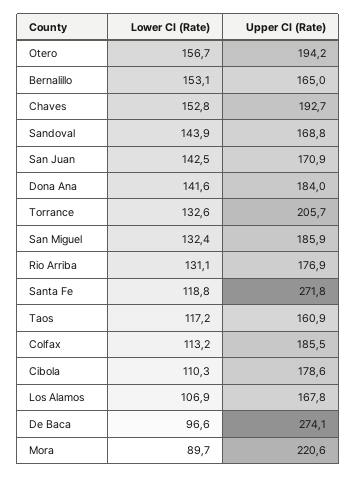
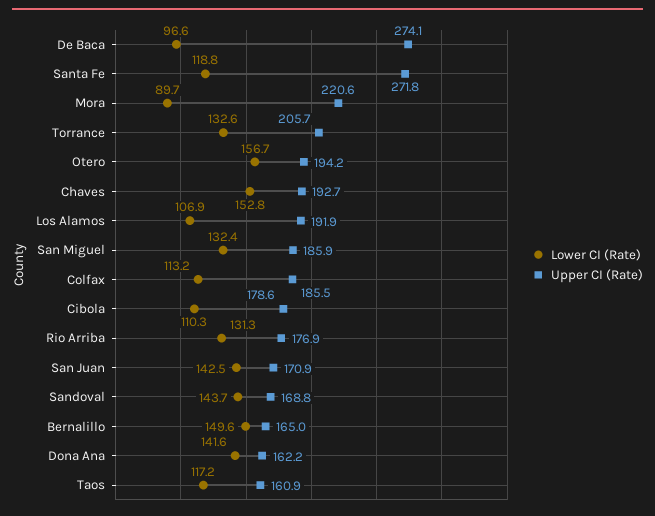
  {
    "Lower CI (Rate)": {
      "Otero": 156.7,
-     "Bernalillo": 153.1,
+     "Bernalillo": 149.6,
      "Chaves": 152.8,
-     "Sandoval": 143.9,
+     "Sandoval": 143.7,
      "San Juan": 142.5,
      "Dona Ana": 141.6,
      "Torrance": 132.6,
      "San Miguel": 132.4,
-     "Rio Arriba": 131.1,
+     "Rio Arriba": 131.3,
      "Santa Fe": 118.8,
      "Taos": 117.2,
      "Colfax": 113.2,
      "Cibola": 110.3,
      "Los Alamos": 106.9,
      "De Baca": 96.6,
      "Mora": 89.7
    },
    "Upper CI (Rate)": {
      "Otero": 194.2,
      "Bernalillo": 165,
      "Chaves": 192.7,
      "Sandoval": 168.8,
      "San Juan": 170.9,
-     "Dona Ana": 184,
+     "Dona Ana": 162.2,
      "Torrance": 205.7,
      "San Miguel": 185.9,
      "Rio Arriba": 176.9,
      "Santa Fe": 271.8,
      "Taos": 160.9,
      "Colfax": 185.5,
      "Cibola": 178.6,
-     "Los Alamos": 167.8,
+     "Los Alamos": 191.9,
      "De Baca": 274.1,
      "Mora": 220.6
    }
  }

